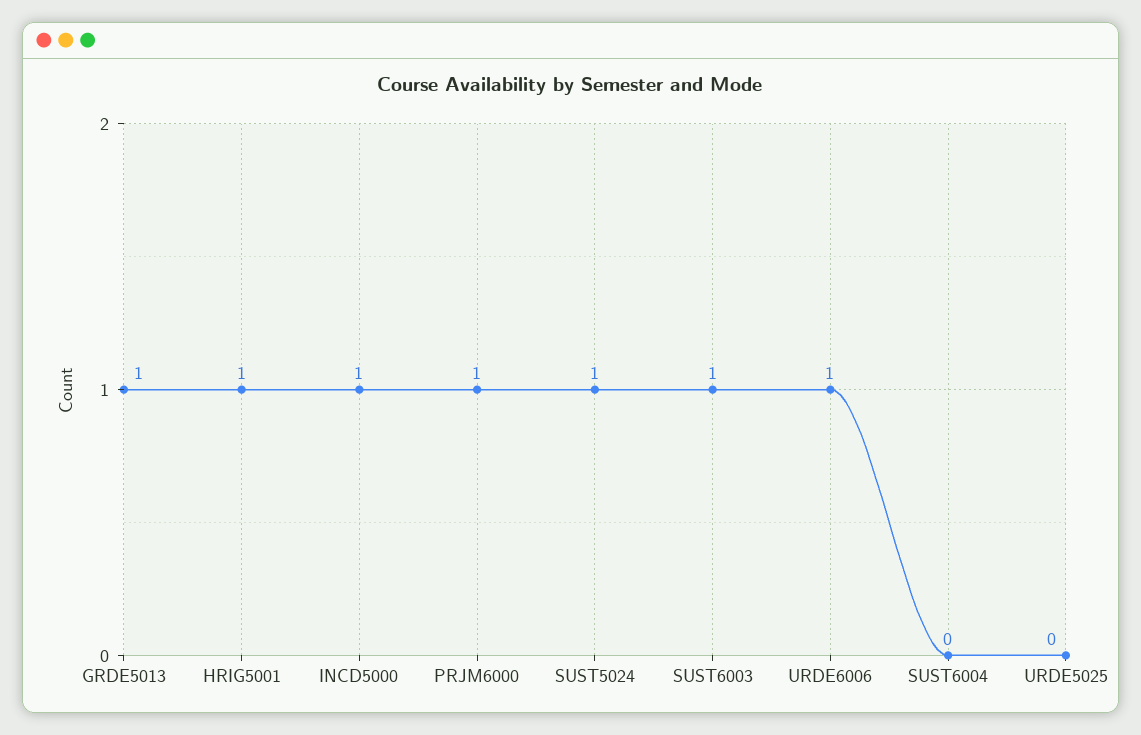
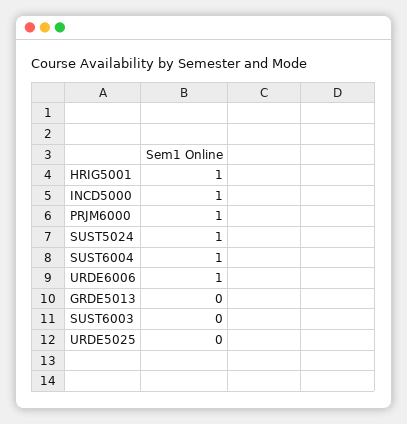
  {
-   "GRDE5013": 1,
+   "GRDE5013": 0,
    "HRIG5001": 1,
    "INCD5000": 1,
    "PRJM6000": 1,
    "SUST5024": 1,
-   "SUST6003": 1,
+   "SUST6003": 0,
    "URDE6006": 1,
-   "SUST6004": 0,
+   "SUST6004": 1,
    "URDE5025": 0
  }

